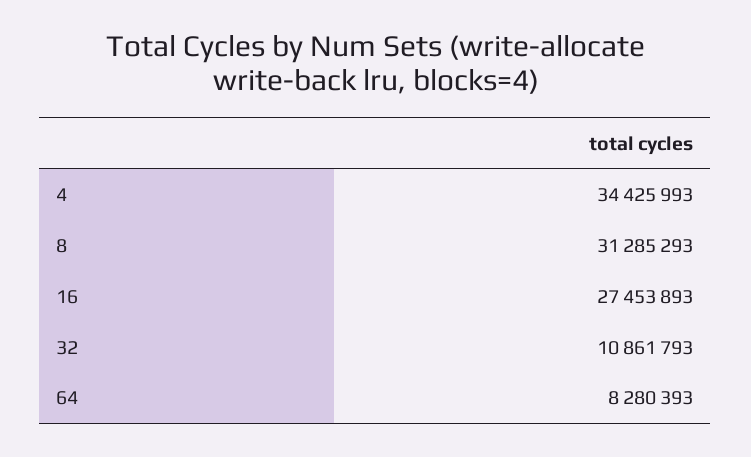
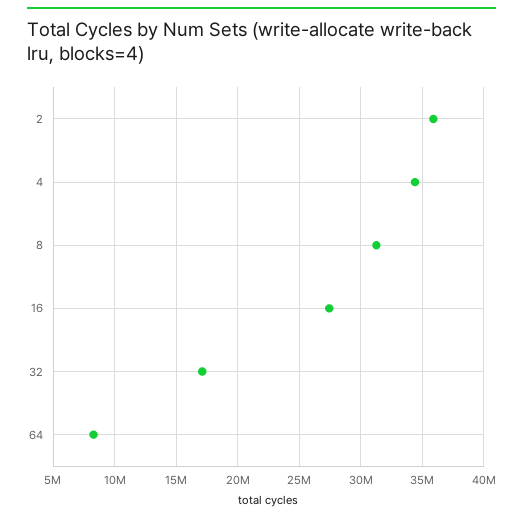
  {
    "4": 34425993,
    "8": 31285293,
    "16": 27453893,
-   "32": 10861793,
+   "32": 17000000,
-   "64": 8280393
+   "64": 8280393,
+   "2": 36000000
  }

